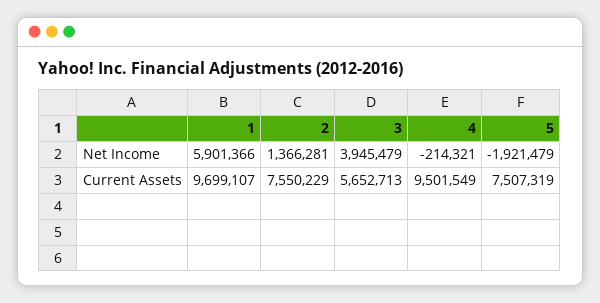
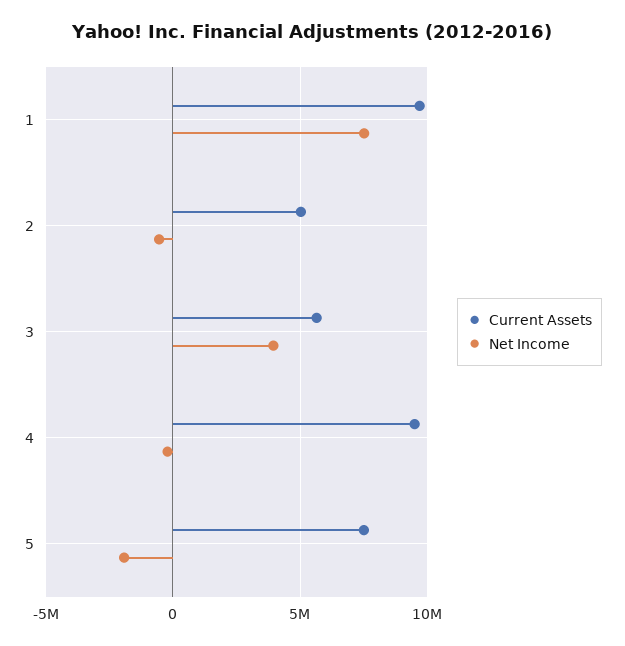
  {
    "Net Income": {
-     "1": 5901366,
+     "1": 7500000,
-     "2": 1366281,
+     "2": -500000,
      "3": 3945479,
      "4": -214321,
      "5": -1921479
    },
    "Current Assets": {
      "1": 9699107,
-     "2": 7550229,
+     "2": 5000000,
      "3": 5652713,
      "4": 9501549,
      "5": 7507319
    }
  }

